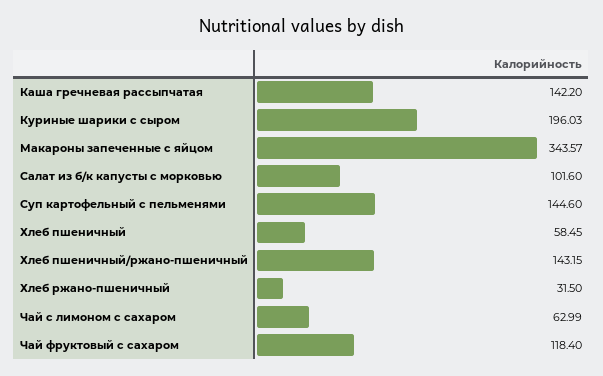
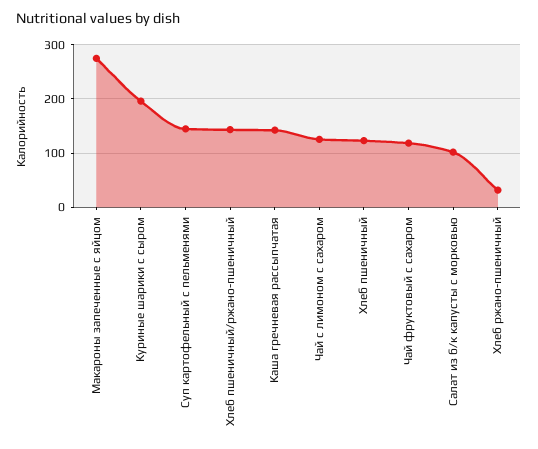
  {
    "Каша гречневая рассыпчатая": 142.2,
    "Куриные шарики с сыром": 196.03,
-   "Макароны запеченные с яйцом": 343.57,
+   "Макароны запеченные с яйцом": 280,
    "Салат из б/к капусты с морковью": 101.6,
    "Суп картофельный с пельменями": 144.6,
-   "Хлеб пшеничный": 58.45,
+   "Хлеб пшеничный": 120,
    "Хлеб пшеничный/ржано-пшеничный": 143.15,
    "Хлеб ржано-пшеничный": 31.5,
-   "Чай с лимоном с сахаром": 62.99,
+   "Чай с лимоном с сахаром": 120,
    "Чай фруктовый с сахаром": 118.4
  }

